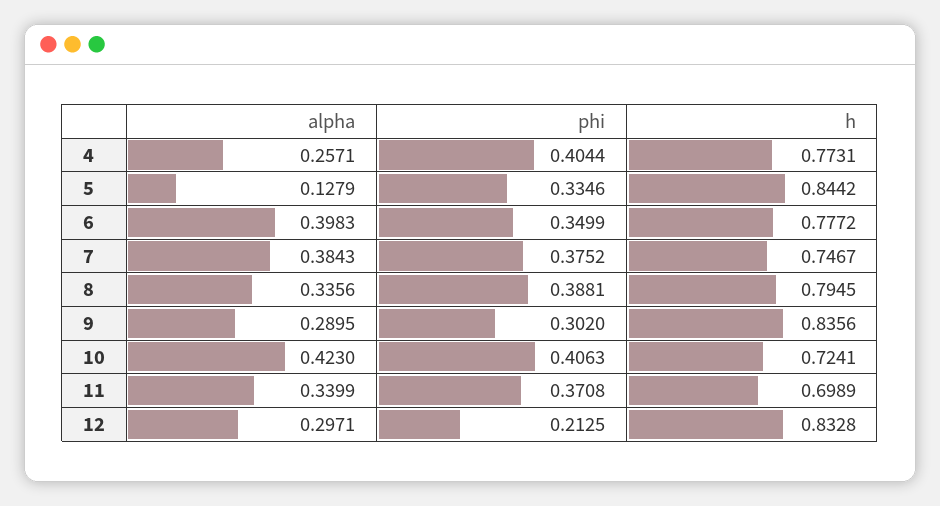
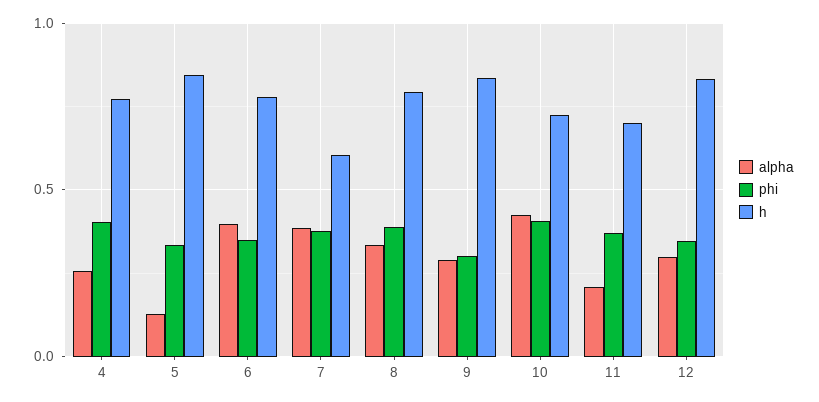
  {
    "alpha": {
      "4": 0.2571,
      "5": 0.1279,
      "6": 0.3983,
      "7": 0.3843,
      "8": 0.3356,
      "9": 0.2895,
      "10": 0.423,
-     "11": 0.3399,
+     "11": 0.2,
      "12": 0.2971
    },
    "phi": {
      "4": 0.4044,
      "5": 0.3346,
      "6": 0.3499,
      "7": 0.3752,
      "8": 0.3881,
      "9": 0.302,
      "10": 0.4063,
      "11": 0.3708,
-     "12": 0.2125
+     "12": 0.35
    },
    "h": {
      "4": 0.7731,
      "5": 0.8442,
      "6": 0.7772,
-     "7": 0.7467,
+     "7": 0.6,
      "8": 0.7945,
      "9": 0.8356,
      "10": 0.7241,
      "11": 0.6989,
      "12": 0.8328
    }
  }

